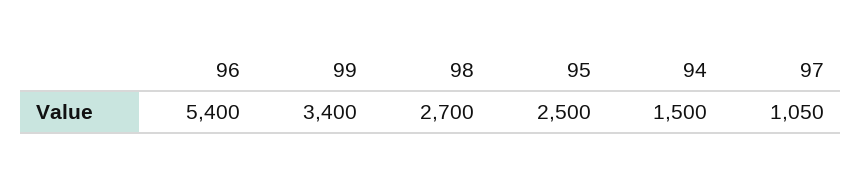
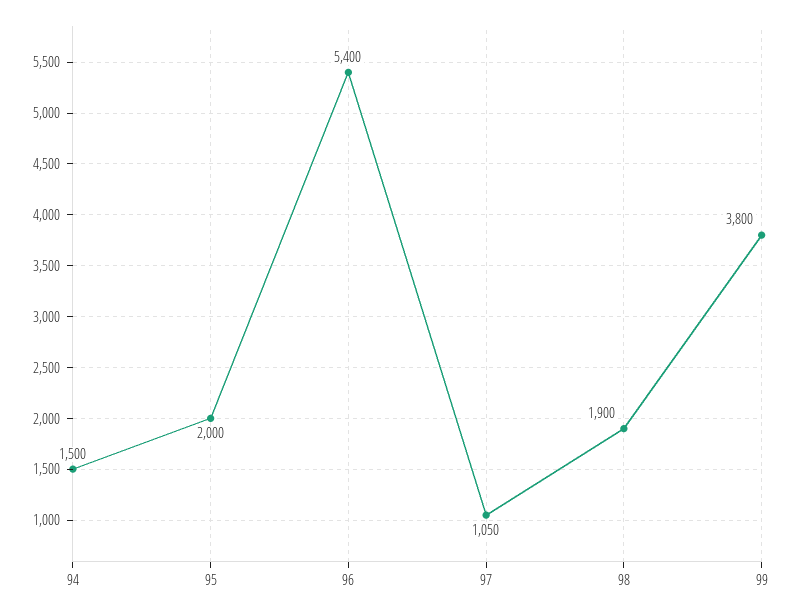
  {
    "96": 5400,
-   "99": 3400,
+   "99": 3800,
-   "98": 2700,
+   "98": 1900,
-   "95": 2500,
+   "95": 2000,
    "94": 1500,
    "97": 1050
  }

